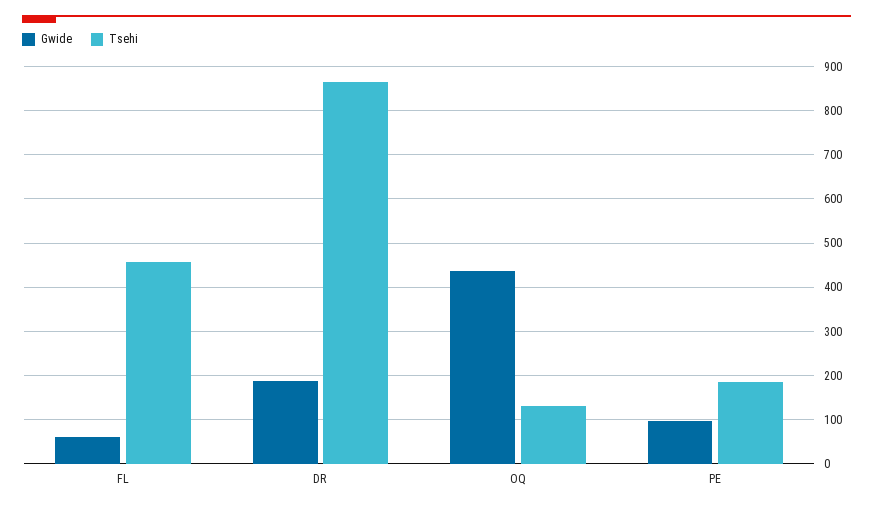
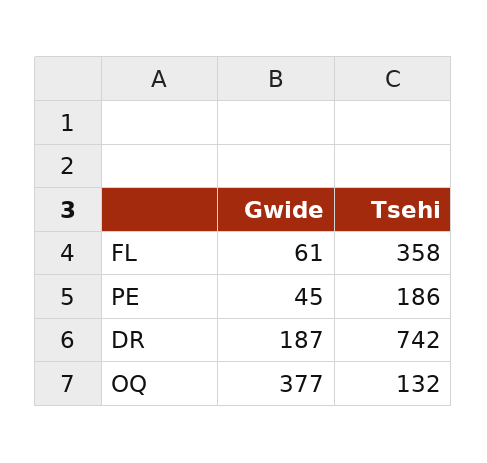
  {
    "Gwide": {
      "FL": 61,
      "DR": 187,
-     "OQ": 440,
+     "OQ": 377,
-     "PE": 100
+     "PE": 45
    },
    "Tsehi": {
-     "FL": 460,
+     "FL": 358,
-     "DR": 860,
+     "DR": 742,
      "OQ": 132,
      "PE": 186
    }
  }

